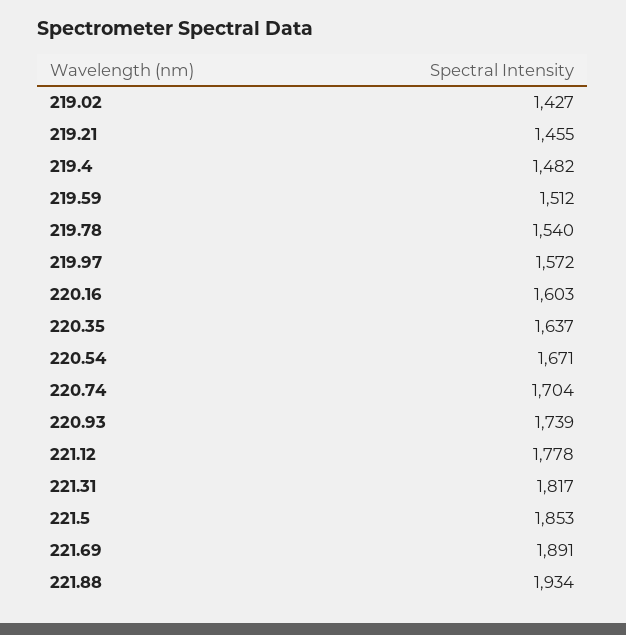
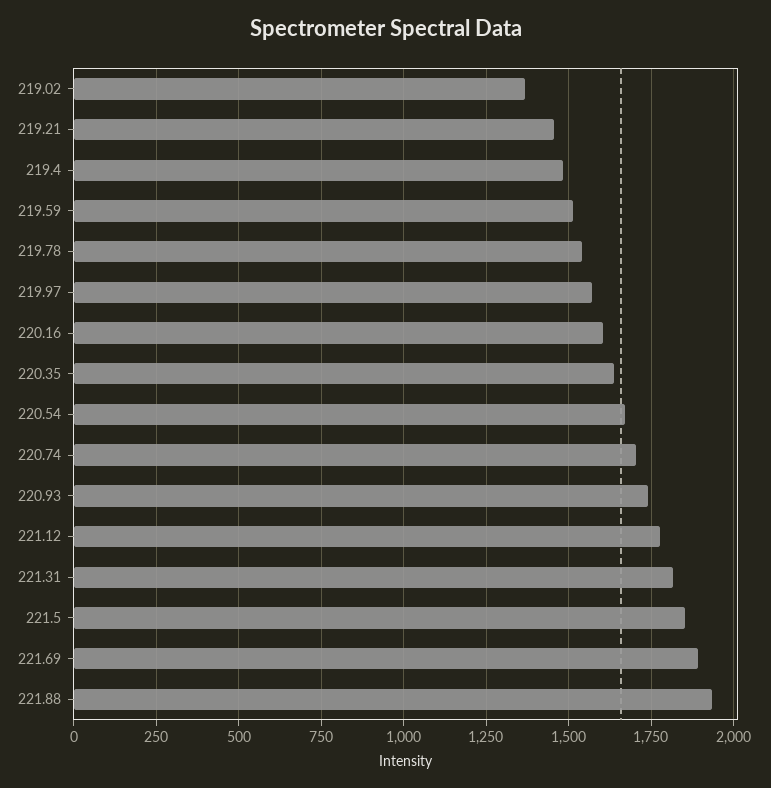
  {
-   "219.02": 1427,
+   "219.02": 1375,
    "219.21": 1455,
    "219.4": 1482,
    "219.59": 1512,
    "219.78": 1540,
    "219.97": 1572,
    "220.16": 1603,
    "220.35": 1637,
    "220.54": 1671,
    "220.74": 1704,
    "220.93": 1739,
    "221.12": 1778,
    "221.31": 1817,
    "221.5": 1853,
    "221.69": 1891,
    "221.88": 1934
  }

